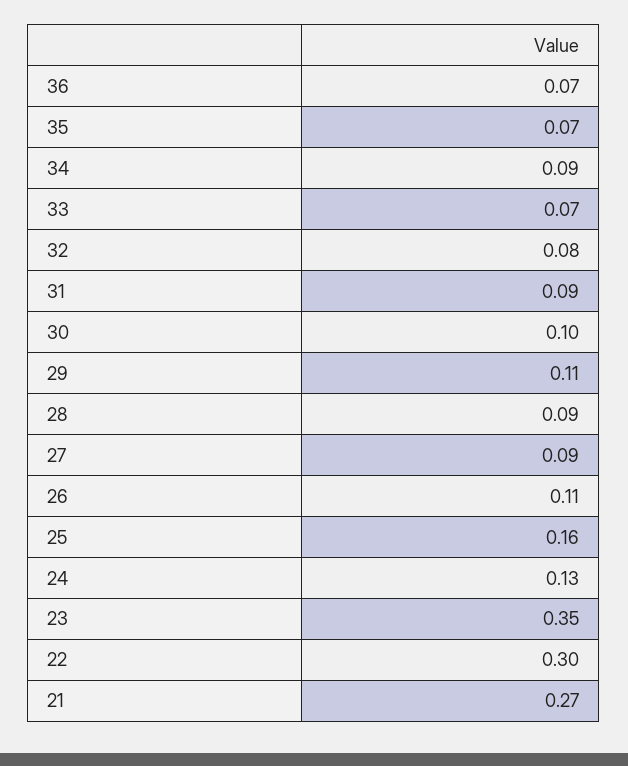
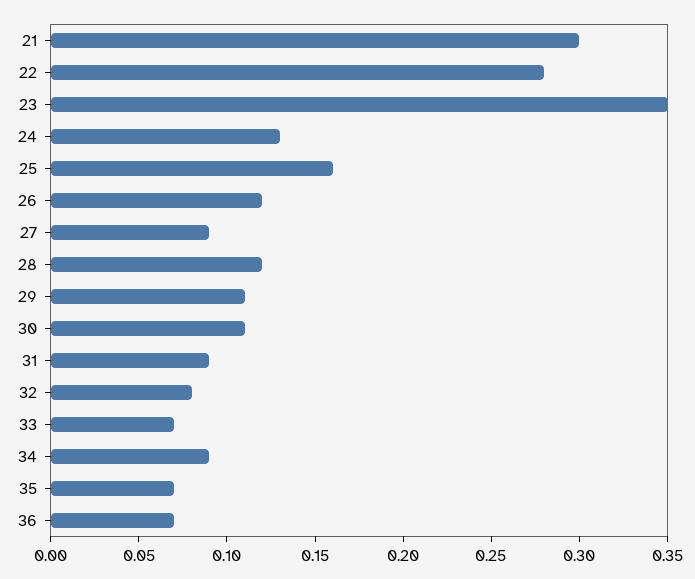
  {
    "36": 0.07,
    "35": 0.07,
    "34": 0.09,
    "33": 0.07,
    "32": 0.08,
    "31": 0.09,
-   "30": 0.1,
+   "30": 0.11,
    "29": 0.11,
-   "28": 0.09,
+   "28": 0.12,
    "27": 0.09,
-   "26": 0.11,
+   "26": 0.12,
    "25": 0.16,
    "24": 0.13,
    "23": 0.35,
-   "22": 0.3,
+   "22": 0.28,
-   "21": 0.27
+   "21": 0.3
  }

